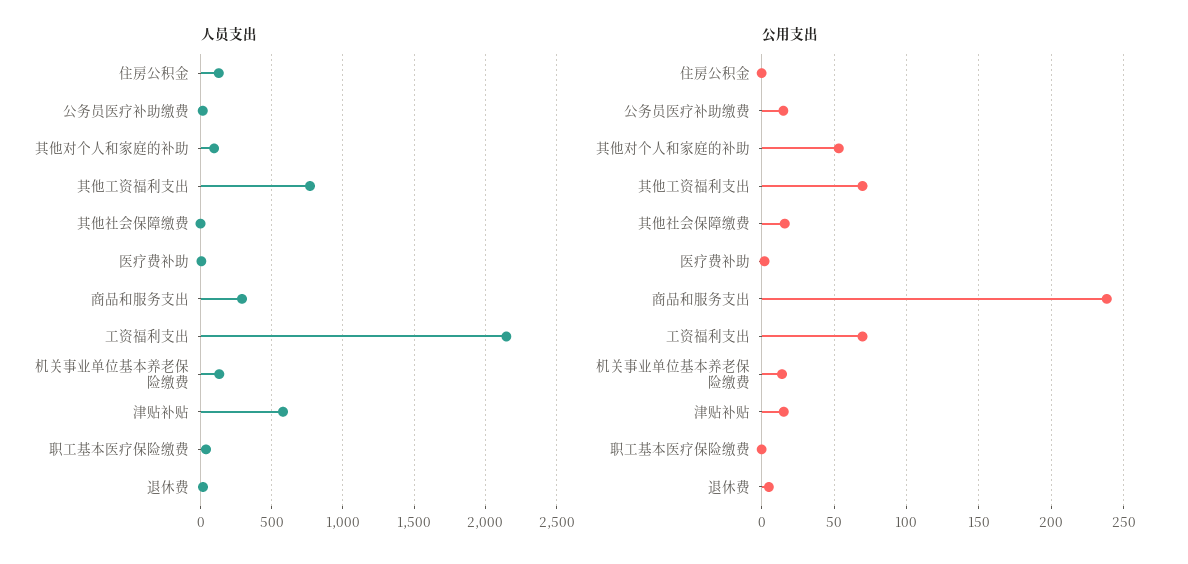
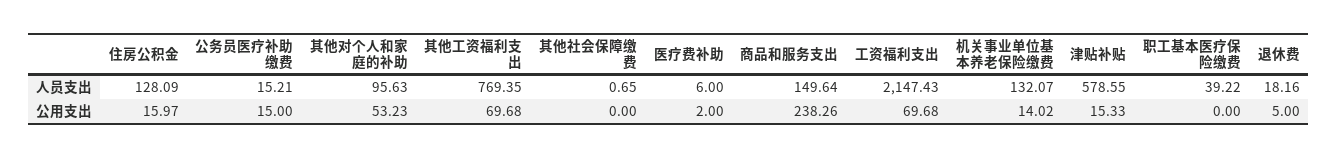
  {
    "人员支出": {
      "住房公积金": 128.09,
      "公务员医疗补助缴费": 15.21,
      "其他对个人和家庭的补助": 95.63,
      "其他工资福利支出": 769.35,
      "其他社会保障缴费": 0.65,
      "医疗费补助": 6,
-     "商品和服务支出": 300,
+     "商品和服务支出": 149.64,
      "工资福利支出": 2147.43,
      "机关事业单位基本养老保险缴费": 132.07,
      "津贴补贴": 578.55,
      "职工基本医疗保险缴费": 39.22,
      "退休费": 18.16
    },
    "公用支出": {
-     "住房公积金": 0,
+     "住房公积金": 15.97,
      "公务员医疗补助缴费": 15,
      "其他对个人和家庭的补助": 53.23,
      "其他工资福利支出": 69.68,
-     "其他社会保障缴费": 15,
+     "其他社会保障缴费": 0,
      "医疗费补助": 2,
      "商品和服务支出": 238.26,
      "工资福利支出": 69.68,
      "机关事业单位基本养老保险缴费": 14.02,
      "津贴补贴": 15.33,
      "职工基本医疗保险缴费": 0,
      "退休费": 5
    }
  }

